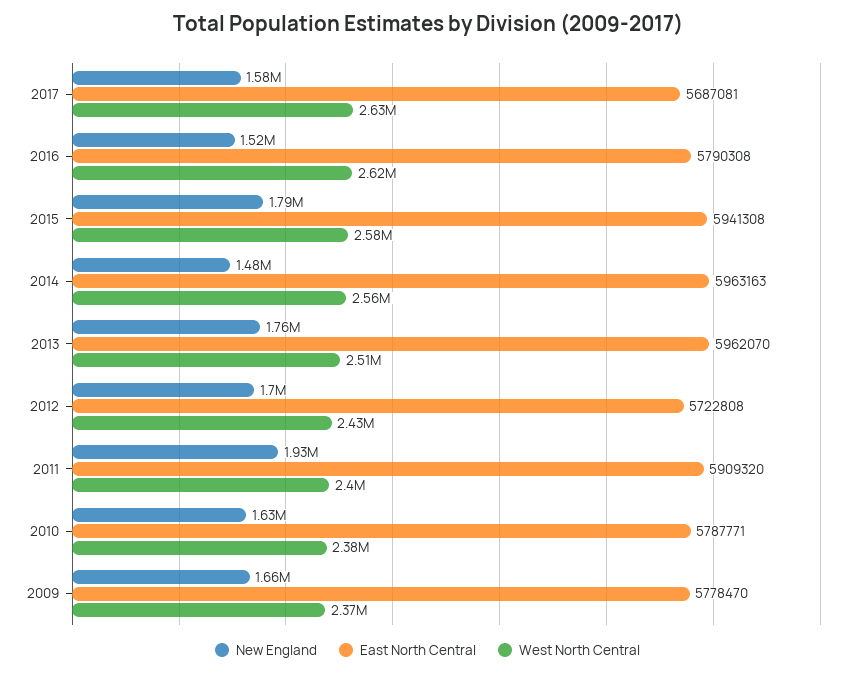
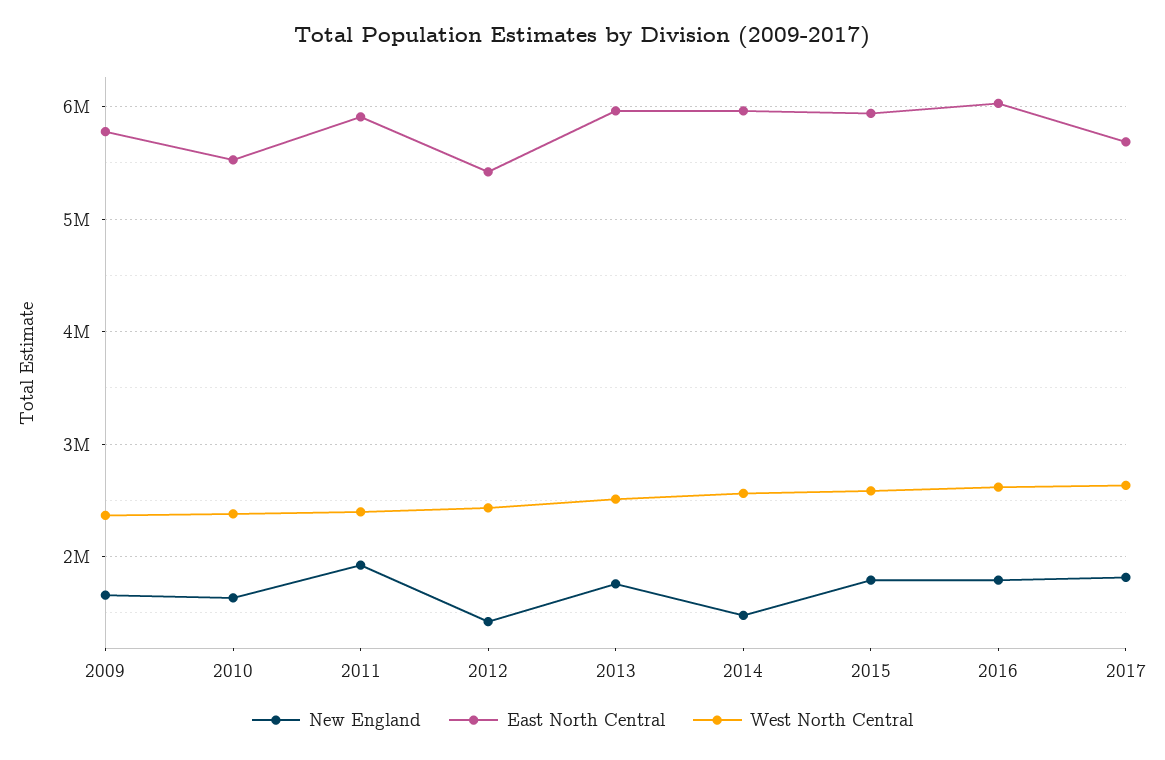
  {
    "New England": {
-     "2017": 1580000,
+     "2017": 1800000,
-     "2016": 1520000,
+     "2016": 1800000,
      "2015": 1790000,
      "2014": 1480000,
      "2013": 1760000,
-     "2012": 1700000,
+     "2012": 1400000,
      "2011": 1930000,
      "2010": 1630000,
      "2009": 1660000
    },
    "East North Central": {
      "2017": 5687081,
-     "2016": 5790308,
+     "2016": 6000000,
      "2015": 5941308,
      "2014": 5963163,
      "2013": 5962070,
-     "2012": 5722808,
+     "2012": 5400000,
      "2011": 5909320,
-     "2010": 5787771,
+     "2010": 5500000,
      "2009": 5778470
    },
    "West North Central": {
      "2017": 2630000,
      "2016": 2620000,
      "2015": 2580000,
      "2014": 2560000,
      "2013": 2510000,
      "2012": 2430000,
      "2011": 2400000,
      "2010": 2380000,
      "2009": 2370000
    }
  }

